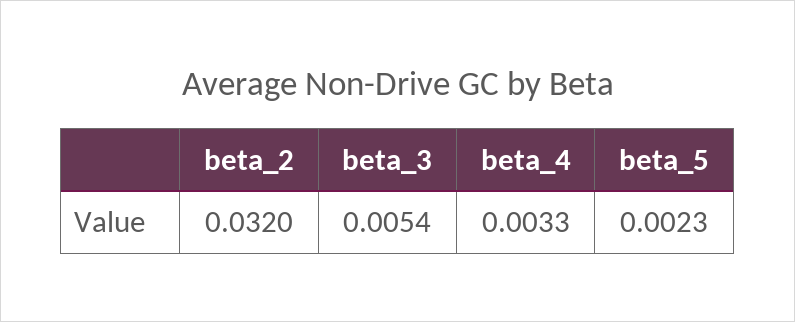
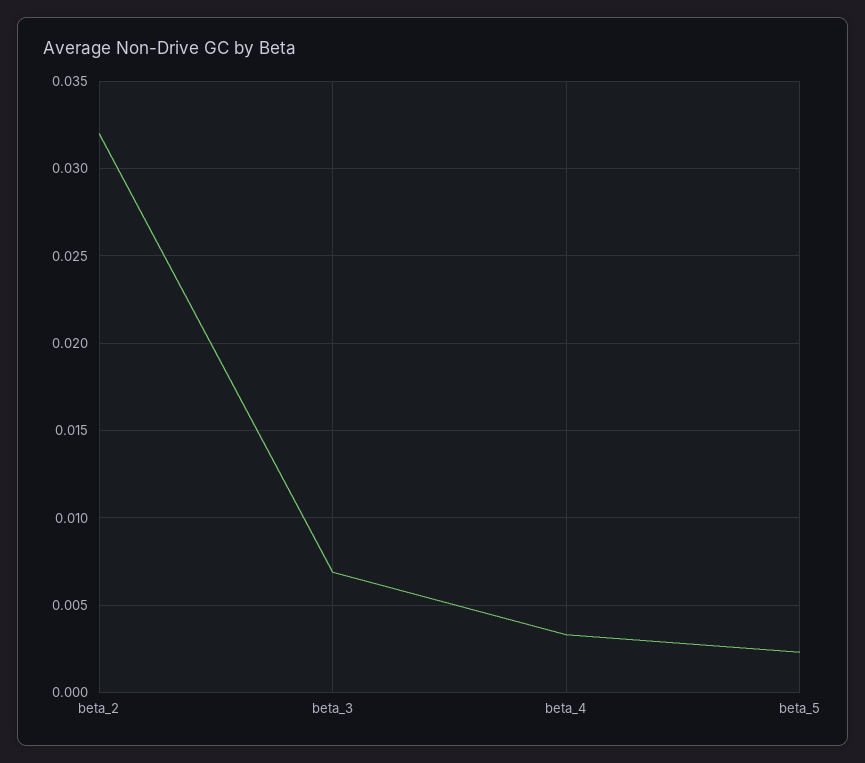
  {
    "beta_2": 0.032,
-   "beta_3": 0.0054,
+   "beta_3": 0.007,
    "beta_4": 0.0033,
    "beta_5": 0.0023
  }

